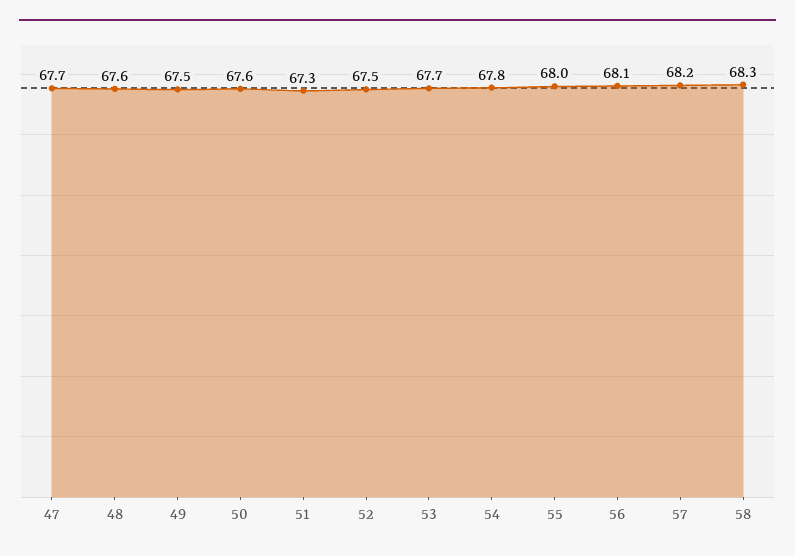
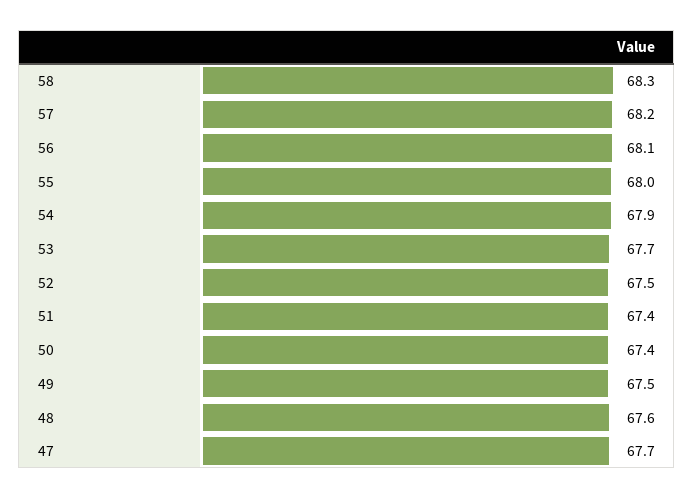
  {
    "47": 67.7,
    "48": 67.6,
    "49": 67.5,
-   "50": 67.6,
+   "50": 67.4,
-   "51": 67.3,
+   "51": 67.4,
    "52": 67.5,
    "53": 67.7,
-   "54": 67.8,
+   "54": 67.9,
    "55": 68,
    "56": 68.1,
    "57": 68.2,
    "58": 68.3
  }

